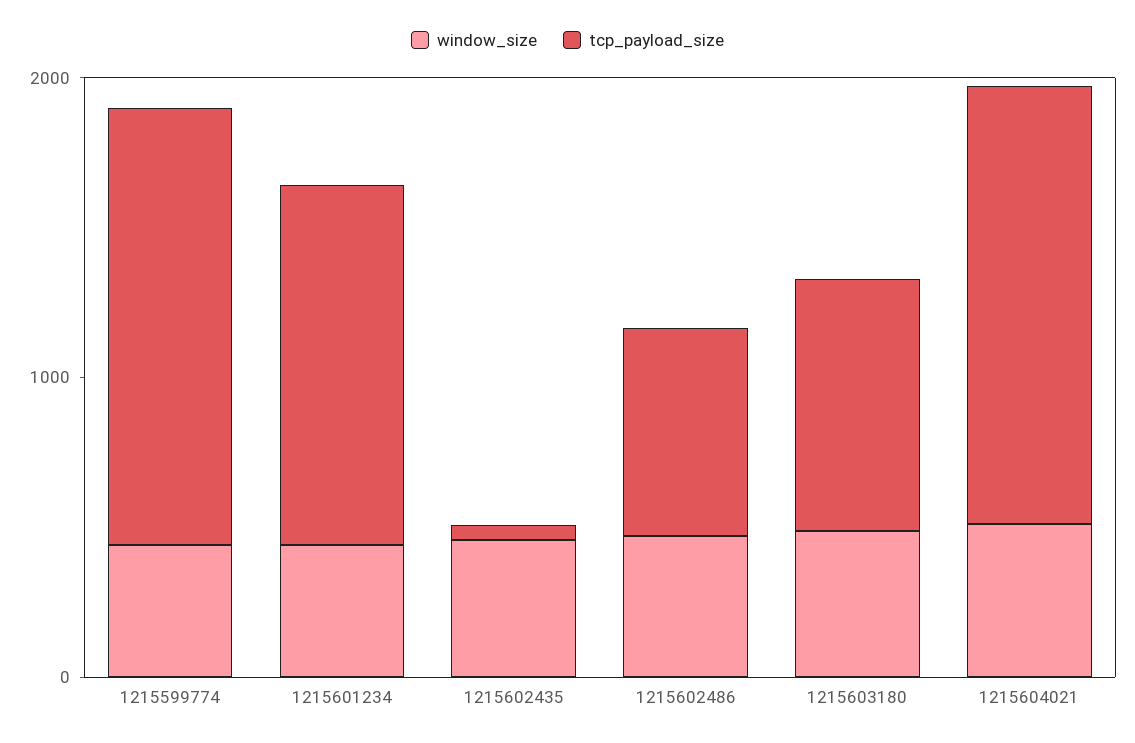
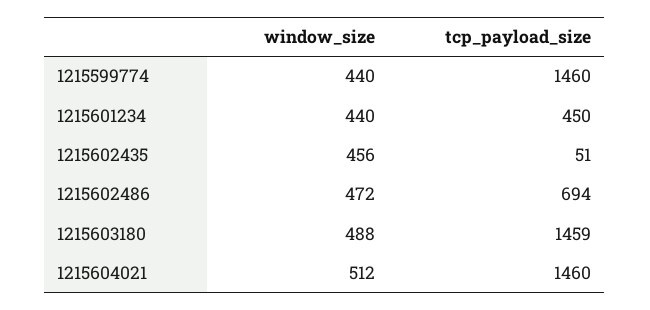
  {
    "window_size": {
      "1215599774": 440,
      "1215601234": 440,
      "1215602435": 456,
      "1215602486": 472,
      "1215603180": 488,
      "1215604021": 512
    },
    "tcp_payload_size": {
      "1215599774": 1460,
-     "1215601234": 1200,
+     "1215601234": 450,
      "1215602435": 51,
      "1215602486": 694,
-     "1215603180": 800,
+     "1215603180": 1459,
      "1215604021": 1460
    }
  }

